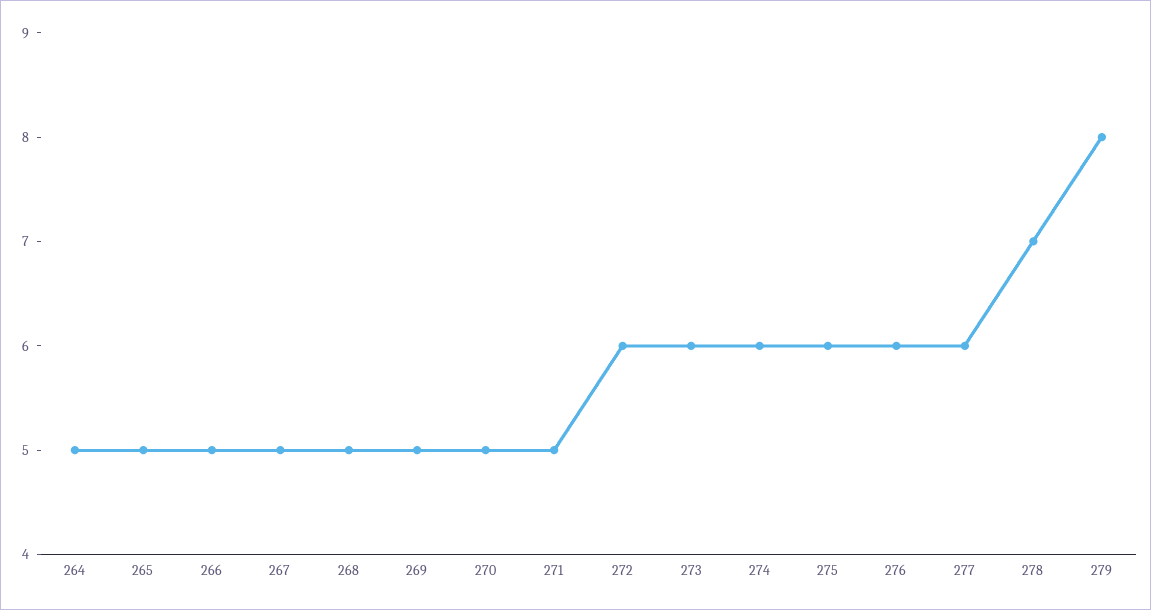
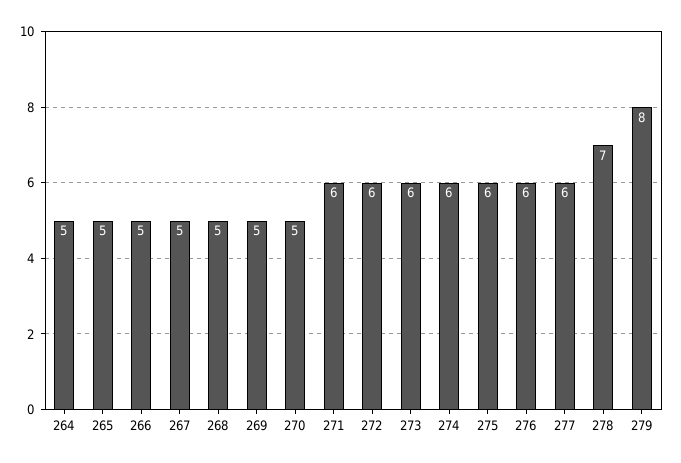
  {
    "264": 5,
    "265": 5,
    "266": 5,
    "267": 5,
    "268": 5,
    "269": 5,
    "270": 5,
-   "271": 5,
+   "271": 6,
    "272": 6,
    "273": 6,
    "274": 6,
    "275": 6,
    "276": 6,
    "277": 6,
    "278": 7,
    "279": 8
  }

